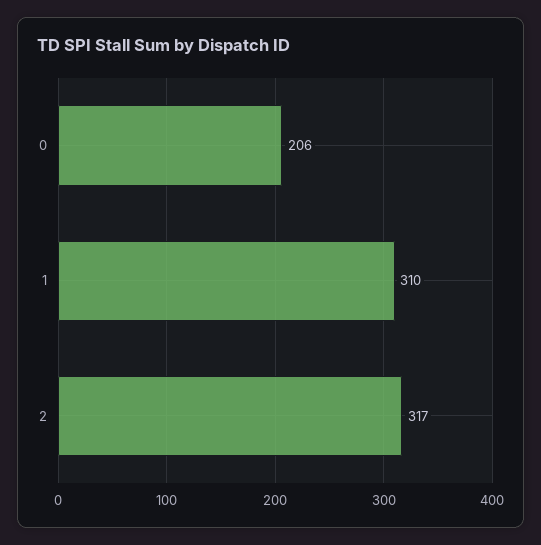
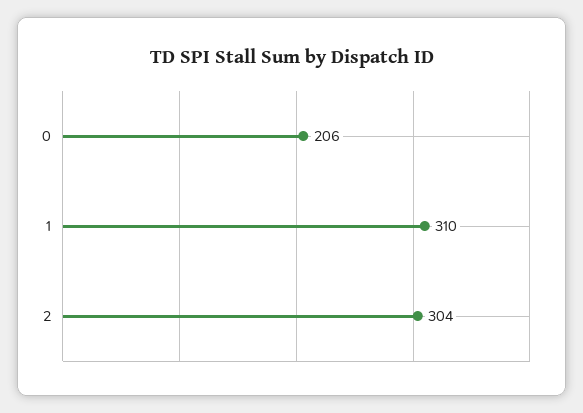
  {
    "0": 206,
    "1": 310,
-   "2": 317
+   "2": 304
  }

